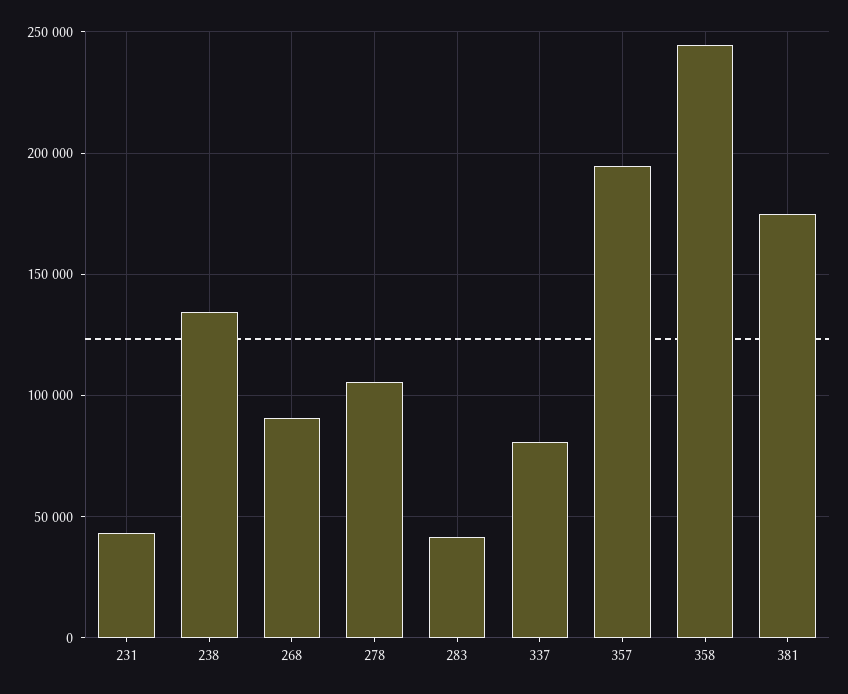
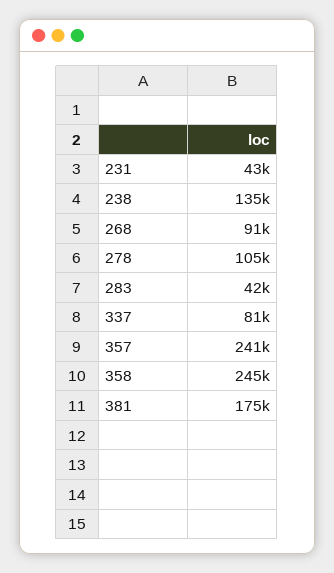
  {
    "231": 43000,
    "238": 135000,
    "268": 91000,
    "278": 105000,
    "283": 42000,
    "337": 81000,
-   "357": 195000,
+   "357": 241000,
    "358": 245000,
    "381": 175000
  }

